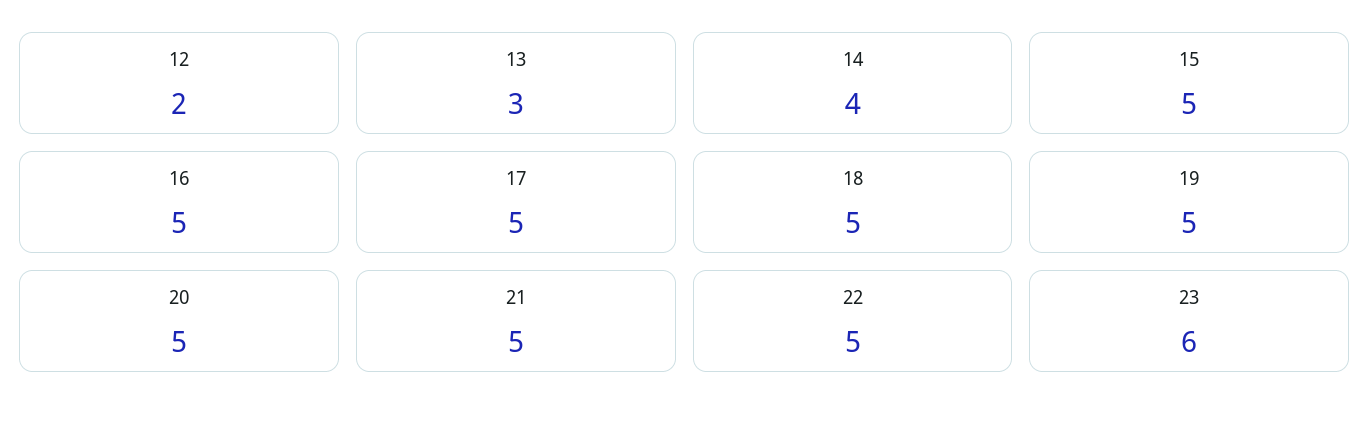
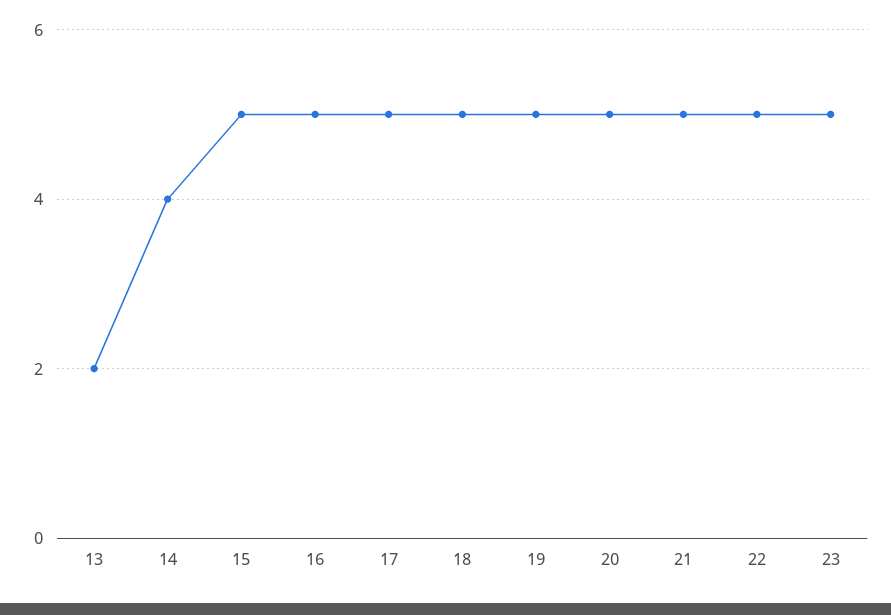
  {
-   "12": 2,
-   "13": 3,
+   "13": 2,
    "14": 4,
    "15": 5,
    "16": 5,
    "17": 5,
    "18": 5,
    "19": 5,
    "20": 5,
    "21": 5,
    "22": 5,
-   "23": 6
+   "23": 5
  }

